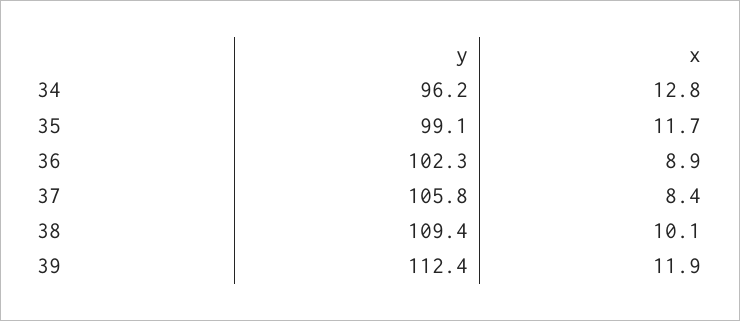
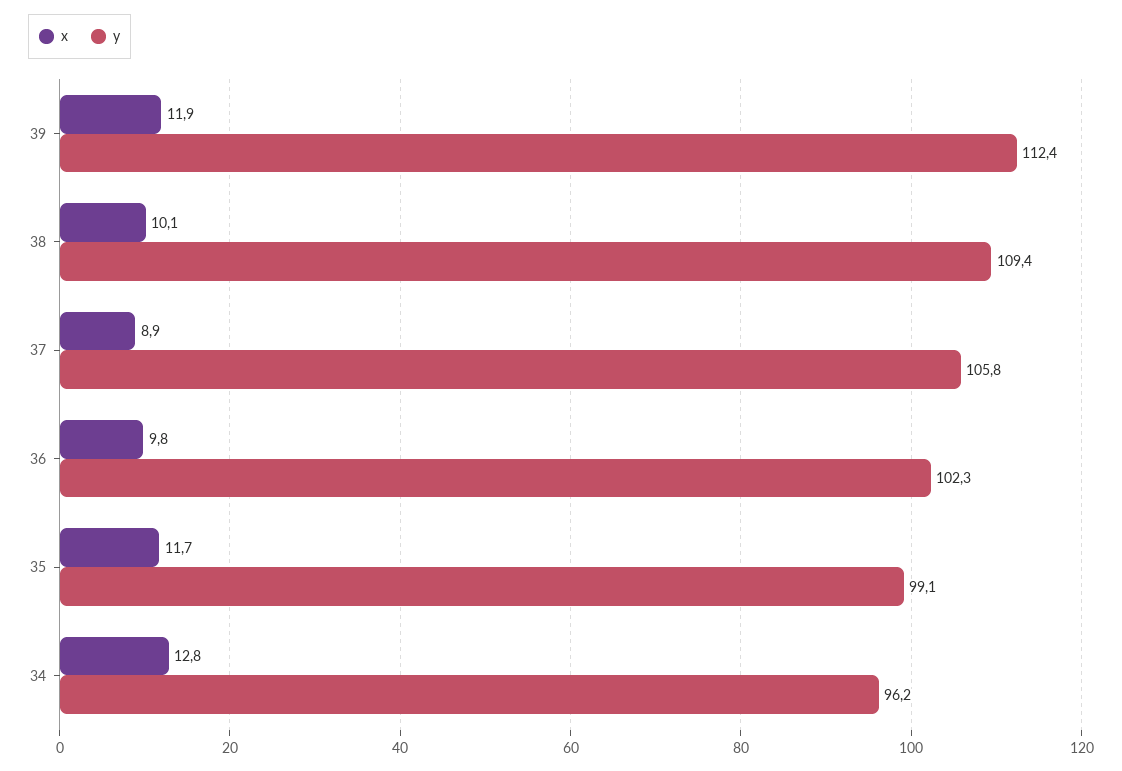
  {
    "y": {
      "34": 96.2,
      "35": 99.1,
      "36": 102.3,
      "37": 105.8,
      "38": 109.4,
      "39": 112.4
    },
    "x": {
      "34": 12.8,
      "35": 11.7,
-     "36": 8.9,
+     "36": 9.8,
-     "37": 8.4,
+     "37": 8.9,
      "38": 10.1,
      "39": 11.9
    }
  }

